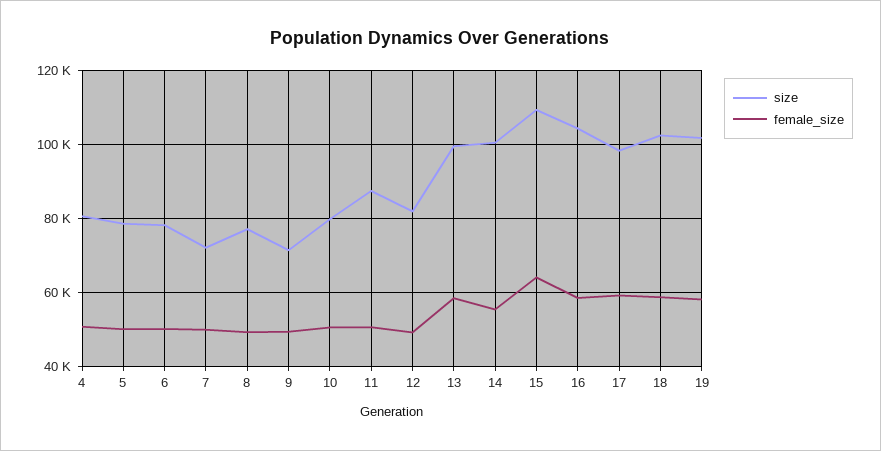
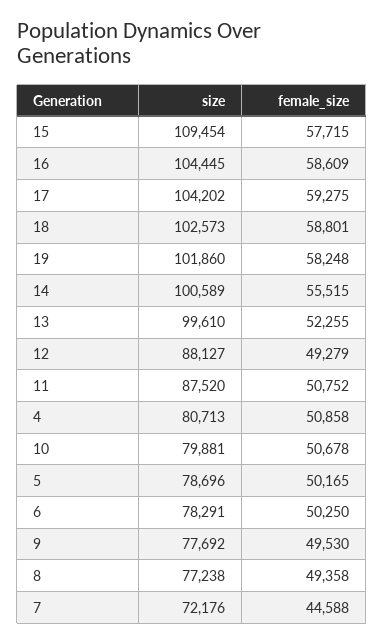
  {
    "size": {
      "4": 80713,
      "5": 78696,
      "6": 78291,
      "7": 72176,
      "8": 77238,
-     "9": 72000,
+     "9": 77692,
      "10": 79881,
      "11": 87520,
-     "12": 82000,
+     "12": 88127,
      "13": 99610,
      "14": 100589,
      "15": 109454,
      "16": 104445,
-     "17": 98000,
+     "17": 104202,
      "18": 102573,
      "19": 101860
    },
    "female_size": {
      "4": 50858,
      "5": 50165,
      "6": 50250,
-     "7": 50000,
+     "7": 44588,
      "8": 49358,
      "9": 49530,
      "10": 50678,
      "11": 50752,
      "12": 49279,
-     "13": 58000,
+     "13": 52255,
      "14": 55515,
-     "15": 64000,
+     "15": 57715,
      "16": 58609,
      "17": 59275,
      "18": 58801,
      "19": 58248
    }
  }

